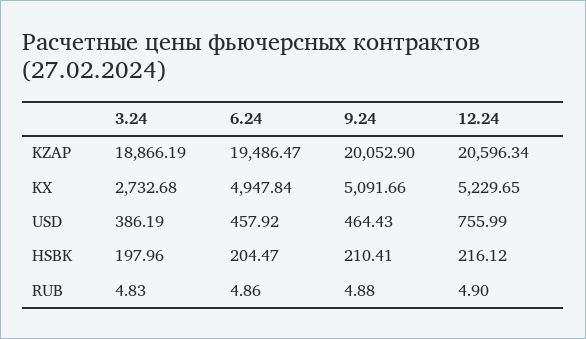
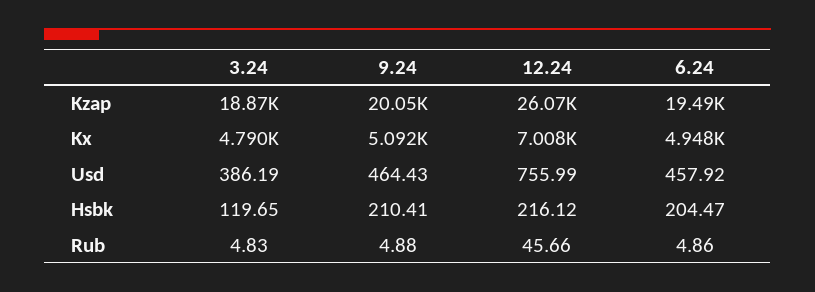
  {
    "3.24": {
      "KZAP": 18866.19,
-     "KX": 2732.68,
+     "KX": 4790,
      "USD": 386.19,
-     "HSBK": 197.96,
+     "HSBK": 119.65,
      "RUB": 4.83
    },
    "6.24": {
      "KZAP": 19486.47,
      "KX": 4947.84,
      "USD": 457.92,
      "HSBK": 204.47,
      "RUB": 4.86
    },
    "9.24": {
      "KZAP": 20052.9,
      "KX": 5091.66,
      "USD": 464.43,
      "HSBK": 210.41,
      "RUB": 4.88
    },
    "12.24": {
-     "KZAP": 20596.34,
+     "KZAP": 26070,
-     "KX": 5229.65,
+     "KX": 7008,
      "USD": 755.99,
      "HSBK": 216.12,
-     "RUB": 4.9
+     "RUB": 45.66
    }
  }

